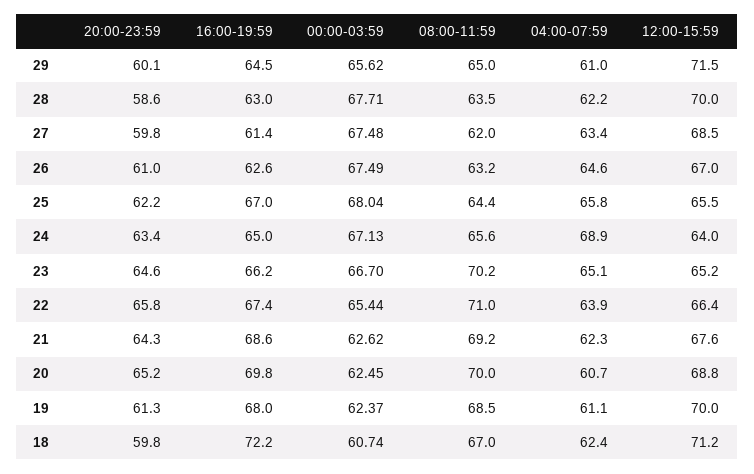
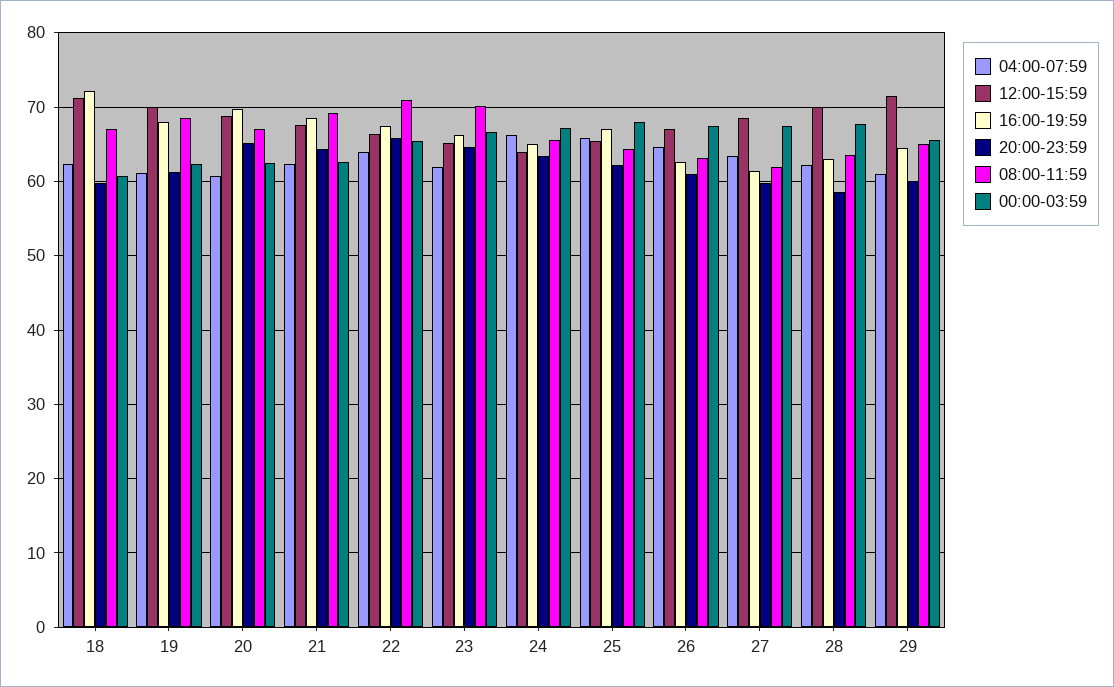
  {
    "20:00-23:59": {
      "29": 60.1,
      "28": 58.6,
      "27": 59.8,
      "26": 61,
      "25": 62.2,
      "24": 63.4,
      "23": 64.6,
      "22": 65.8,
      "21": 64.3,
      "20": 65.2,
      "19": 61.3,
      "18": 59.8
    },
    "16:00-19:59": {
      "29": 64.5,
      "28": 63,
      "27": 61.4,
      "26": 62.6,
      "25": 67,
      "24": 65,
      "23": 66.2,
      "22": 67.4,
      "21": 68.6,
      "20": 69.8,
      "19": 68,
      "18": 72.2
    },
    "00:00-03:59": {
      "29": 65.62,
      "28": 67.71,
      "27": 67.48,
      "26": 67.49,
      "25": 68.04,
      "24": 67.13,
      "23": 66.7,
      "22": 65.44,
      "21": 62.62,
      "20": 62.45,
      "19": 62.37,
      "18": 60.74
    },
    "08:00-11:59": {
      "29": 65,
      "28": 63.5,
      "27": 62,
      "26": 63.2,
      "25": 64.4,
      "24": 65.6,
      "23": 70.2,
      "22": 71,
      "21": 69.2,
-     "20": 70,
+     "20": 67,
      "19": 68.5,
      "18": 67
    },
    "04:00-07:59": {
      "29": 61,
      "28": 62.2,
      "27": 63.4,
      "26": 64.6,
      "25": 65.8,
-     "24": 68.9,
+     "24": 66,
-     "23": 65.1,
+     "23": 62,
      "22": 63.9,
      "21": 62.3,
      "20": 60.7,
      "19": 61.1,
      "18": 62.4
    },
    "12:00-15:59": {
      "29": 71.5,
      "28": 70,
      "27": 68.5,
      "26": 67,
      "25": 65.5,
      "24": 64,
      "23": 65.2,
      "22": 66.4,
      "21": 67.6,
      "20": 68.8,
      "19": 70,
      "18": 71.2
    }
  }

